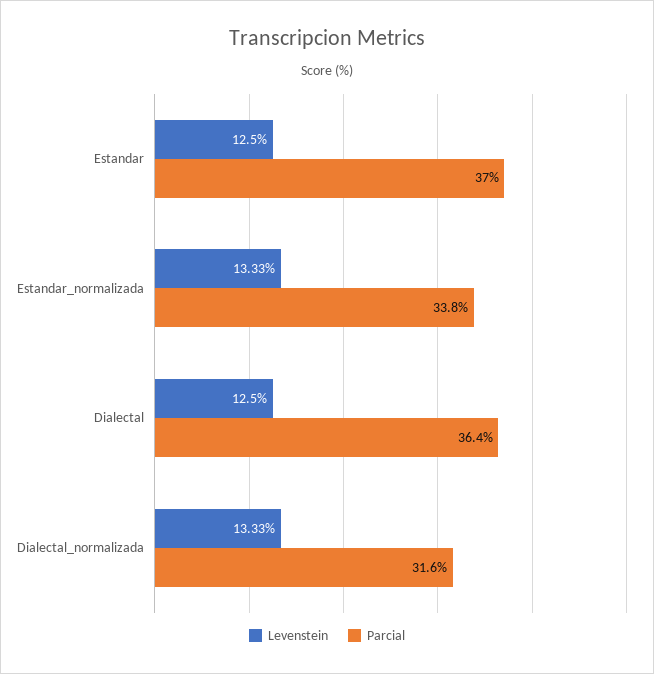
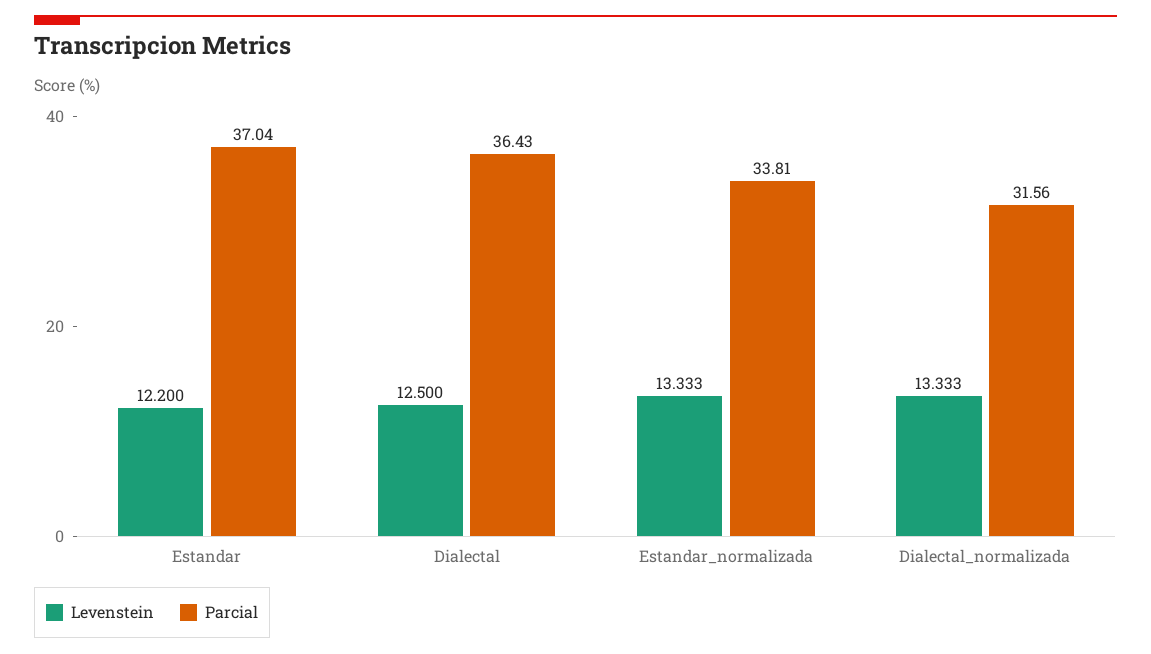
  {
    "Levenstein": {
-     "Estandar": 12.5,
+     "Estandar": 12.2,
      "Estandar_normalizada": 13.333,
      "Dialectal": 12.5,
      "Dialectal_normalizada": 13.333
    },
    "Parcial": {
      "Estandar": 37.04,
      "Estandar_normalizada": 33.81,
      "Dialectal": 36.43,
      "Dialectal_normalizada": 31.56
    }
  }

